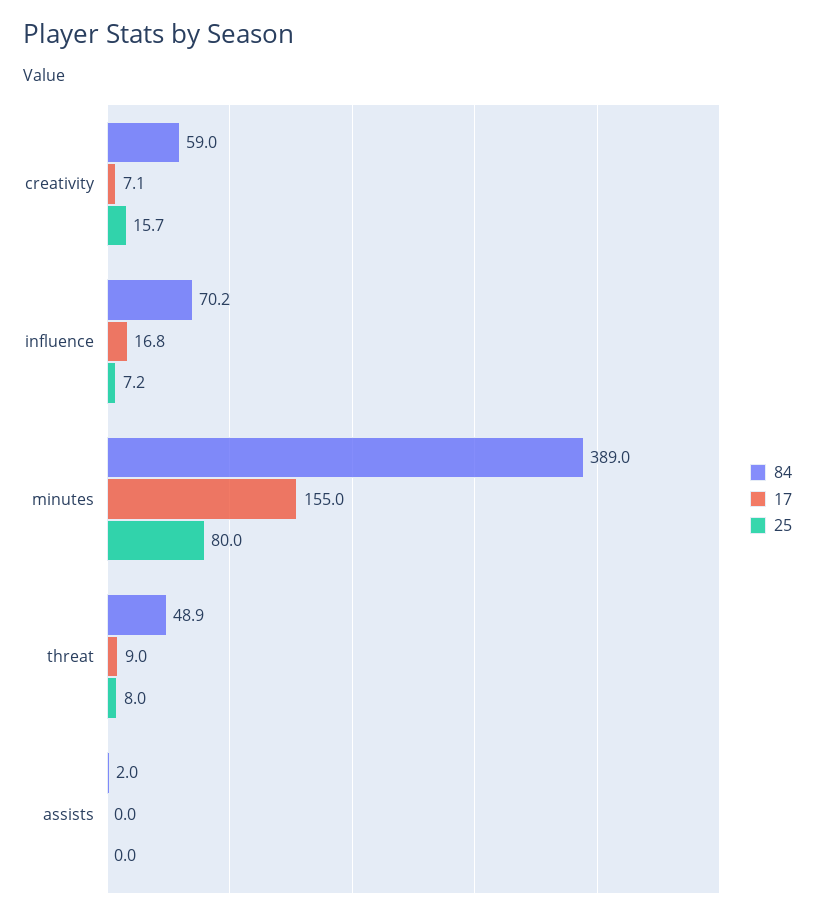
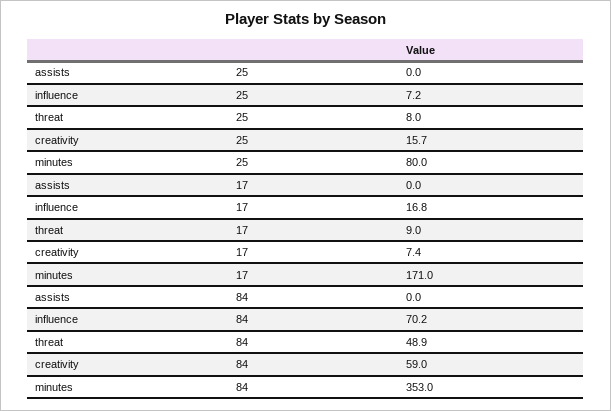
  {
    "84": {
      "creativity": 59,
      "influence": 70.2,
-     "minutes": 389,
+     "minutes": 353,
      "threat": 48.9,
-     "assists": 2
+     "assists": 0
    },
    "17": {
-     "creativity": 7.1,
+     "creativity": 7.4,
      "influence": 16.8,
-     "minutes": 155,
+     "minutes": 171,
      "threat": 9,
      "assists": 0
    },
    "25": {
      "creativity": 15.7,
      "influence": 7.2,
      "minutes": 80,
      "threat": 8,
      "assists": 0
    }
  }

